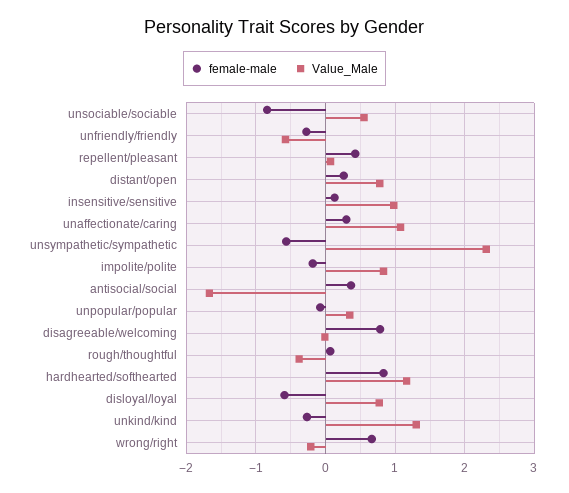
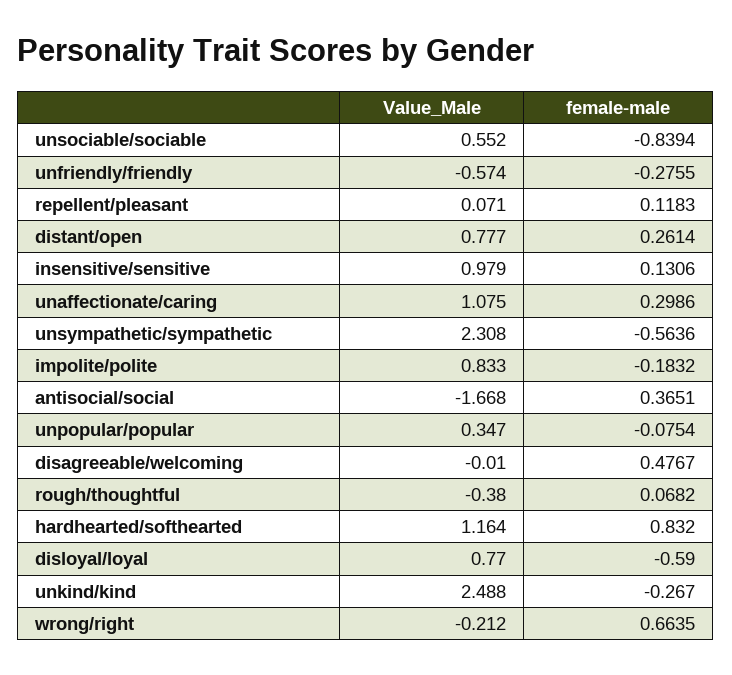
  {
    "female-male": {
      "unsociable/sociable": -0.8394,
      "unfriendly/friendly": -0.2755,
-     "repellent/pleasant": 0.4,
+     "repellent/pleasant": 0.1183,
      "distant/open": 0.2614,
      "insensitive/sensitive": 0.1306,
      "unaffectionate/caring": 0.2986,
      "unsympathetic/sympathetic": -0.5636,
      "impolite/polite": -0.1832,
      "antisocial/social": 0.3651,
      "unpopular/popular": -0.0754,
-     "disagreeable/welcoming": 0.8,
+     "disagreeable/welcoming": 0.4767,
      "rough/thoughtful": 0.0682,
      "hardhearted/softhearted": 0.832,
      "disloyal/loyal": -0.59,
      "unkind/kind": -0.267,
      "wrong/right": 0.6635
    },
    "Value_Male": {
      "unsociable/sociable": 0.552,
      "unfriendly/friendly": -0.574,
      "repellent/pleasant": 0.071,
      "distant/open": 0.777,
      "insensitive/sensitive": 0.979,
      "unaffectionate/caring": 1.075,
      "unsympathetic/sympathetic": 2.308,
      "impolite/polite": 0.833,
      "antisocial/social": -1.668,
      "unpopular/popular": 0.347,
      "disagreeable/welcoming": -0.01,
      "rough/thoughtful": -0.38,
      "hardhearted/softhearted": 1.164,
      "disloyal/loyal": 0.77,
-     "unkind/kind": 1.3,
+     "unkind/kind": 2.488,
      "wrong/right": -0.212
    }
  }

